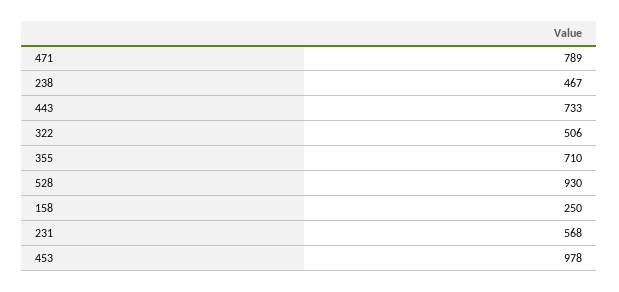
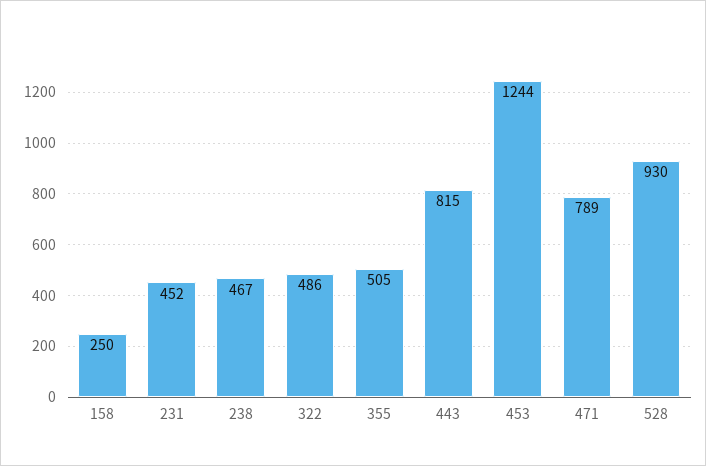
  {
    "471": 789,
    "238": 467,
-   "443": 733,
+   "443": 815,
-   "322": 506,
+   "322": 486,
-   "355": 710,
+   "355": 505,
    "528": 930,
    "158": 250,
-   "231": 568,
+   "231": 452,
-   "453": 978
+   "453": 1244
  }

